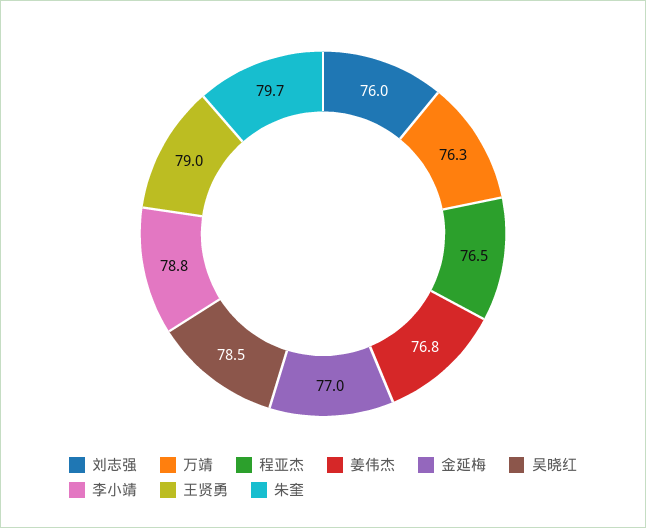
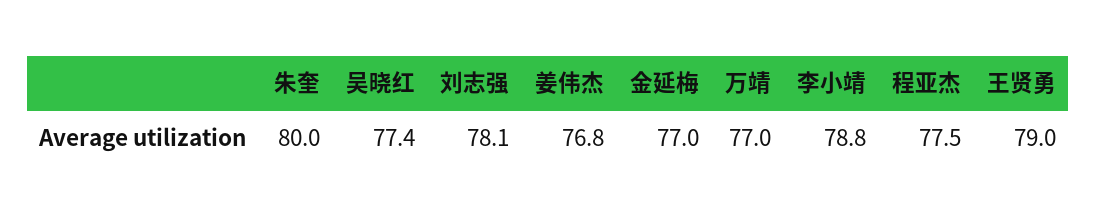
  {
-   "刘志强": 76,
+   "刘志强": 78.1,
-   "万靖": 76.3,
+   "万靖": 77,
-   "程亚杰": 76.5,
+   "程亚杰": 77.5,
    "姜伟杰": 76.8,
    "金延梅": 77,
-   "吴晓红": 78.5,
+   "吴晓红": 77.4,
    "李小靖": 78.8,
    "王贤勇": 79,
-   "朱奎": 79.7
+   "朱奎": 80
  }

